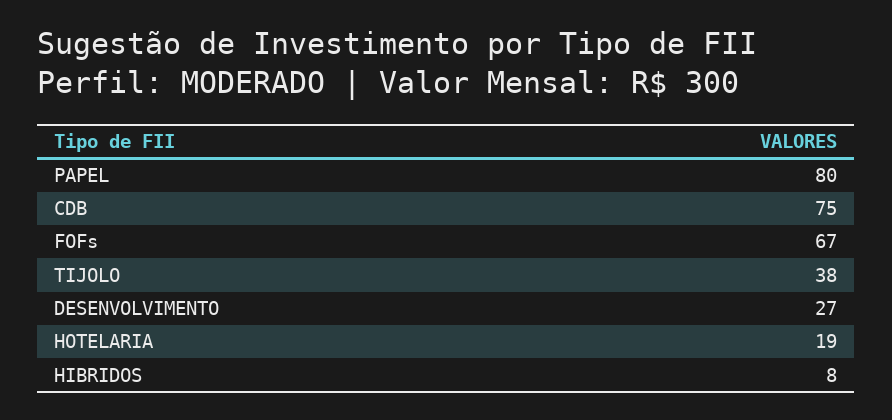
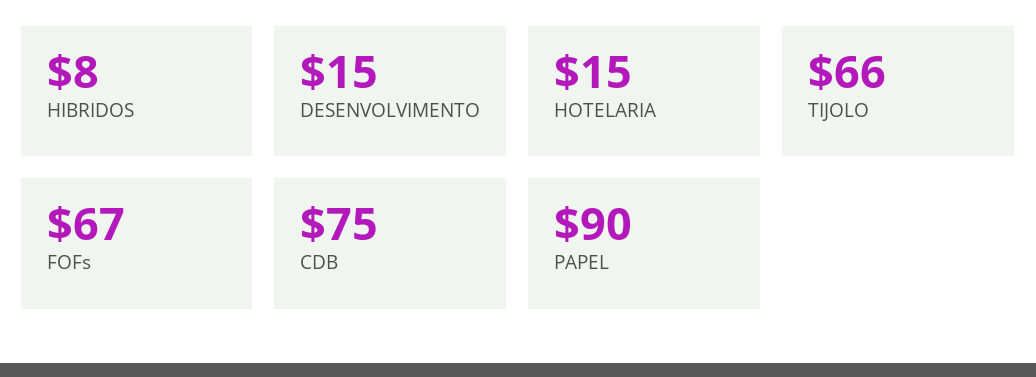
  {
-   "PAPEL": 80,
+   "PAPEL": 90,
    "CDB": 75,
    "FOFs": 67,
-   "TIJOLO": 38,
+   "TIJOLO": 66,
-   "DESENVOLVIMENTO": 27,
+   "DESENVOLVIMENTO": 15,
-   "HOTELARIA": 19,
+   "HOTELARIA": 15,
    "HIBRIDOS": 8
  }

